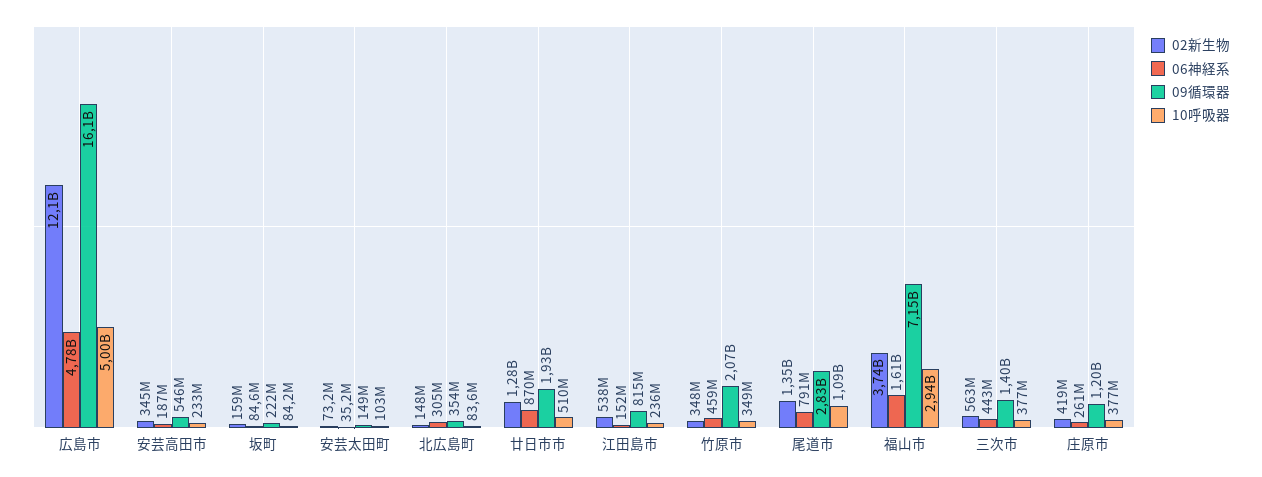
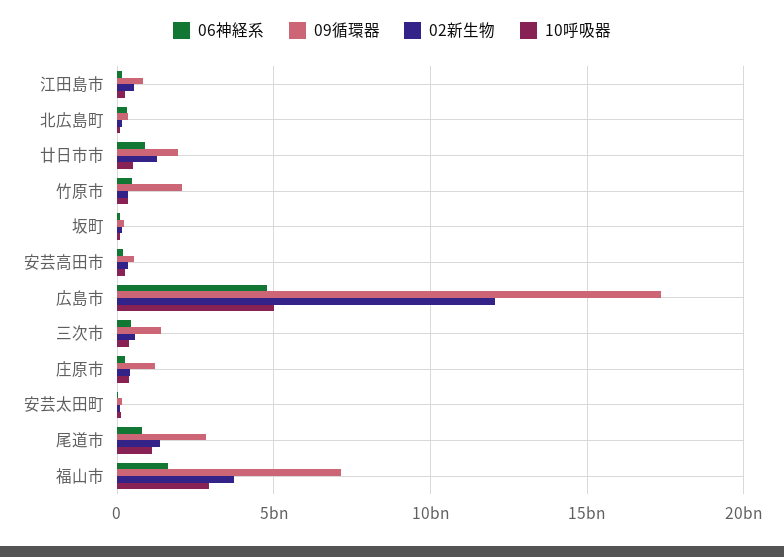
  {
    "02新生物": {
      "広島市": 12100000000,
      "安芸高田市": 345000000,
      "坂町": 159000000,
      "安芸太田町": 73200000,
      "北広島町": 148000000,
      "廿日市市": 1280000000,
      "江田島市": 538000000,
      "竹原市": 348000000,
      "尾道市": 1350000000,
      "福山市": 3740000000,
      "三次市": 563000000,
      "庄原市": 419000000
    },
    "06神経系": {
      "広島市": 4780000000,
      "安芸高田市": 187000000,
      "坂町": 84600000,
      "安芸太田町": 35200000,
      "北広島町": 305000000,
      "廿日市市": 870000000,
      "江田島市": 152000000,
      "竹原市": 459000000,
      "尾道市": 791000000,
      "福山市": 1610000000,
      "三次市": 443000000,
      "庄原市": 261000000
    },
    "09循環器": {
-     "広島市": 16100000000,
+     "広島市": 17500000000,
      "安芸高田市": 546000000,
      "坂町": 222000000,
      "安芸太田町": 149000000,
      "北広島町": 354000000,
      "廿日市市": 1930000000,
      "江田島市": 815000000,
      "竹原市": 2070000000,
      "尾道市": 2830000000,
      "福山市": 7150000000,
      "三次市": 1400000000,
      "庄原市": 1200000000
    },
    "10呼吸器": {
      "広島市": 5000000000,
      "安芸高田市": 233000000,
      "坂町": 84200000,
      "安芸太田町": 103000000,
      "北広島町": 83600000,
      "廿日市市": 510000000,
      "江田島市": 236000000,
      "竹原市": 349000000,
      "尾道市": 1090000000,
      "福山市": 2940000000,
      "三次市": 377000000,
      "庄原市": 377000000
    }
  }

